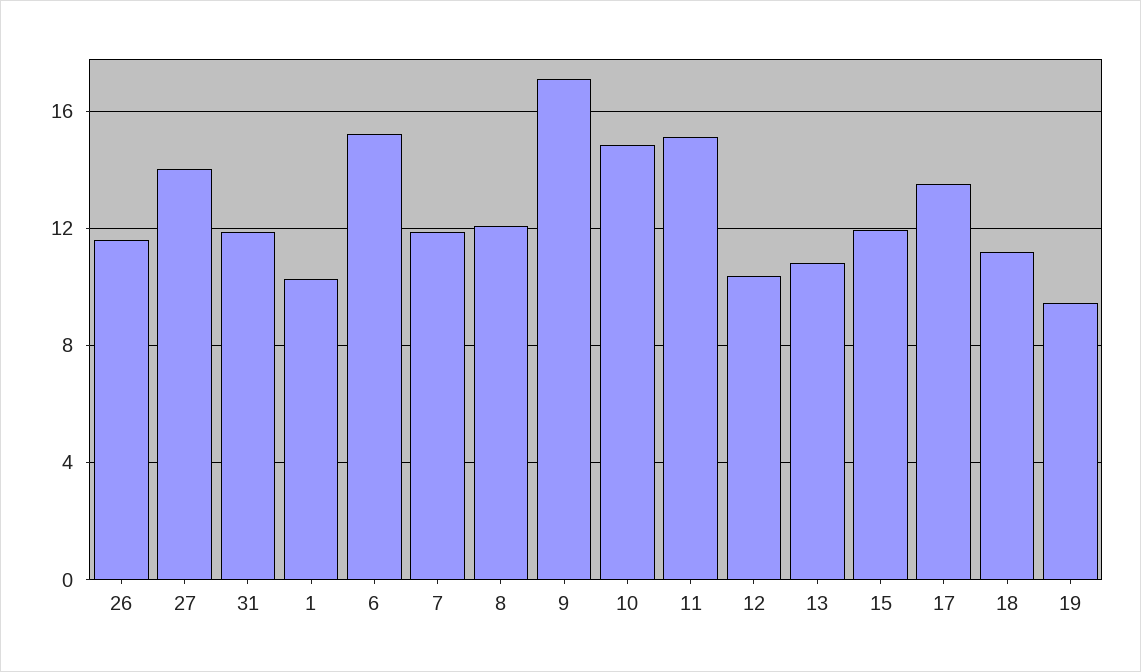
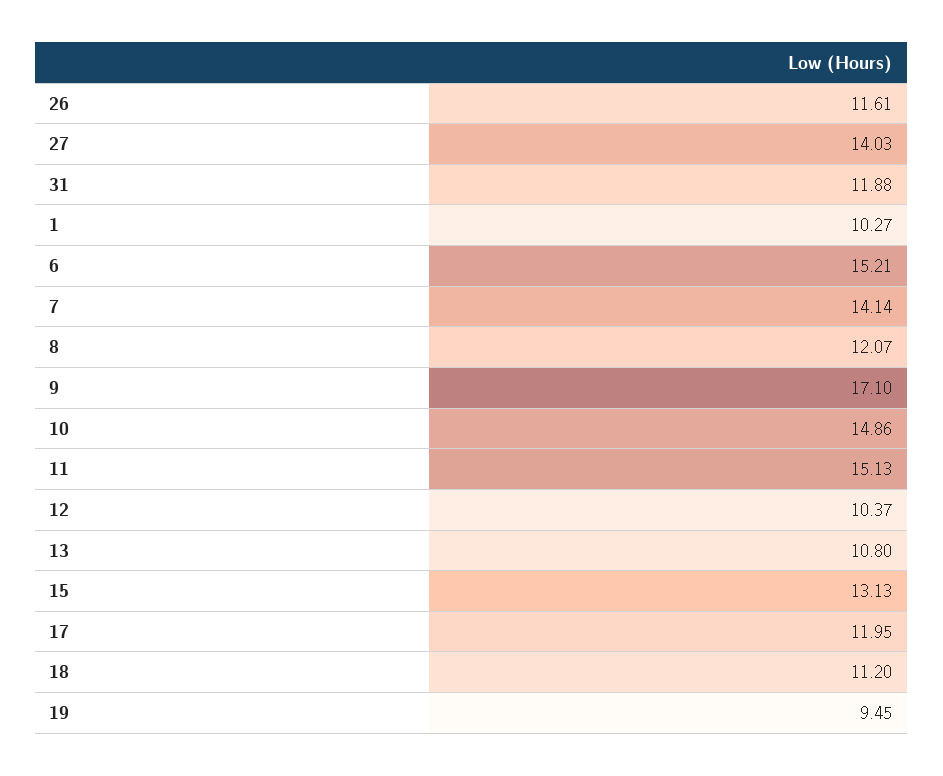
  {
    "26": 11.61,
    "27": 14.03,
    "31": 11.88,
    "1": 10.27,
    "6": 15.21,
-   "7": 12,
+   "7": 14.14,
    "8": 12.07,
    "9": 17.1,
    "10": 14.86,
    "11": 15.13,
    "12": 10.37,
    "13": 10.8,
-   "15": 12,
+   "15": 13.13,
-   "17": 13.5,
+   "17": 11.95,
    "18": 11.2,
    "19": 9.45
  }

